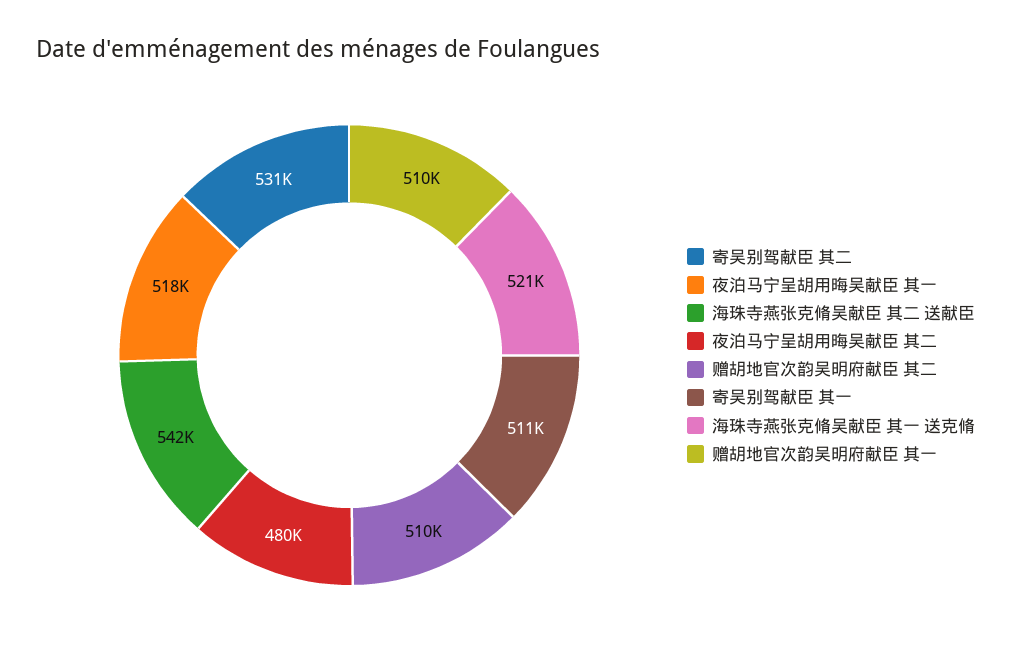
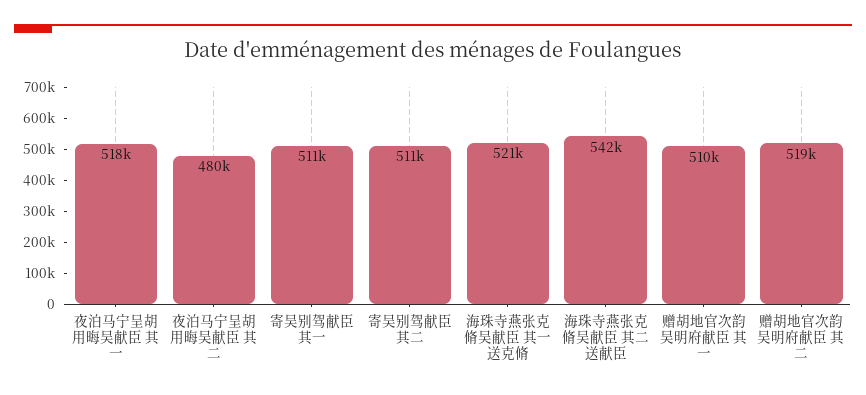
  {
-   "寄吴别驾献臣 其二": 531000,
+   "寄吴别驾献臣 其二": 511000,
    "夜泊马宁呈胡用晦吴献臣 其一": 518000,
    "海珠寺燕张克脩吴献臣 其二 送献臣": 542000,
    "夜泊马宁呈胡用晦吴献臣 其二": 480000,
-   "赠胡地官次韵吴明府献臣 其二": 510000,
+   "赠胡地官次韵吴明府献臣 其二": 519000,
    "寄吴别驾献臣 其一": 511000,
    "海珠寺燕张克脩吴献臣 其一 送克脩": 521000,
    "赠胡地官次韵吴明府献臣 其一": 510000
  }

